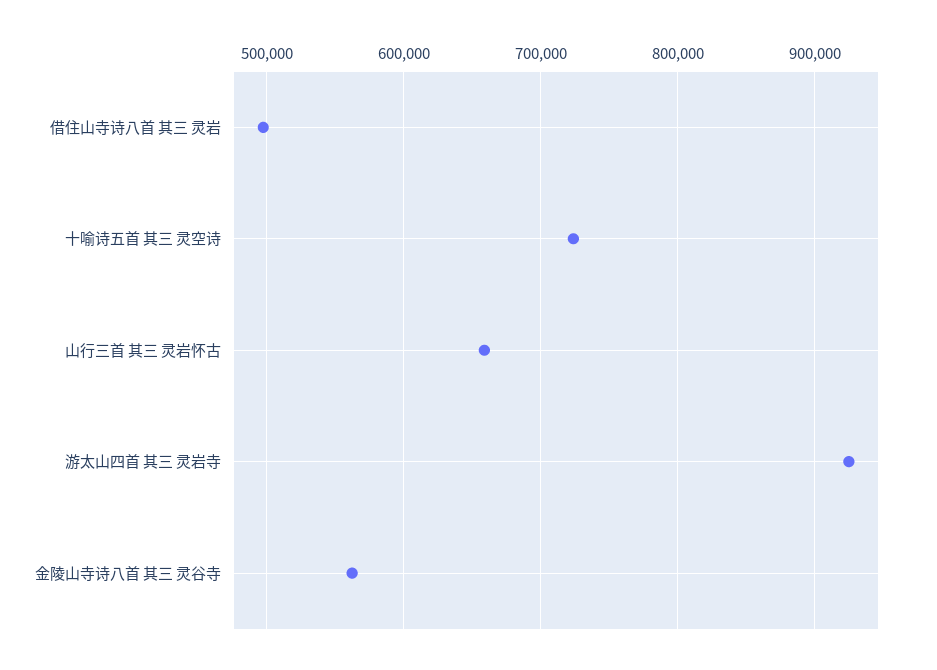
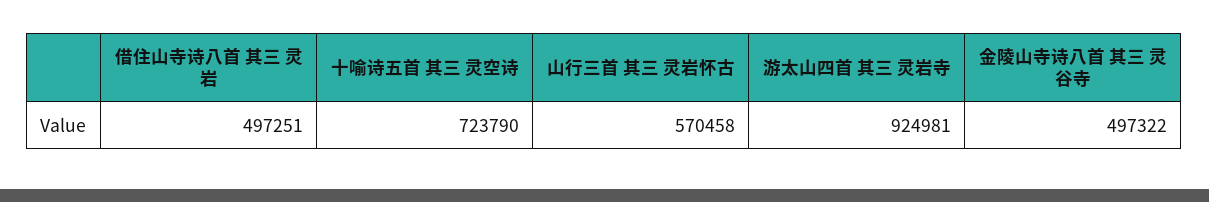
  {
    "借住山寺诗八首 其三 灵岩": 497251,
    "十喻诗五首 其三 灵空诗": 723790,
-   "山行三首 其三 灵岩怀古": 660000,
+   "山行三首 其三 灵岩怀古": 570458,
    "游太山四首 其三 灵岩寺": 924981,
-   "金陵山寺诗八首 其三 灵谷寺": 560000
+   "金陵山寺诗八首 其三 灵谷寺": 497322
  }

